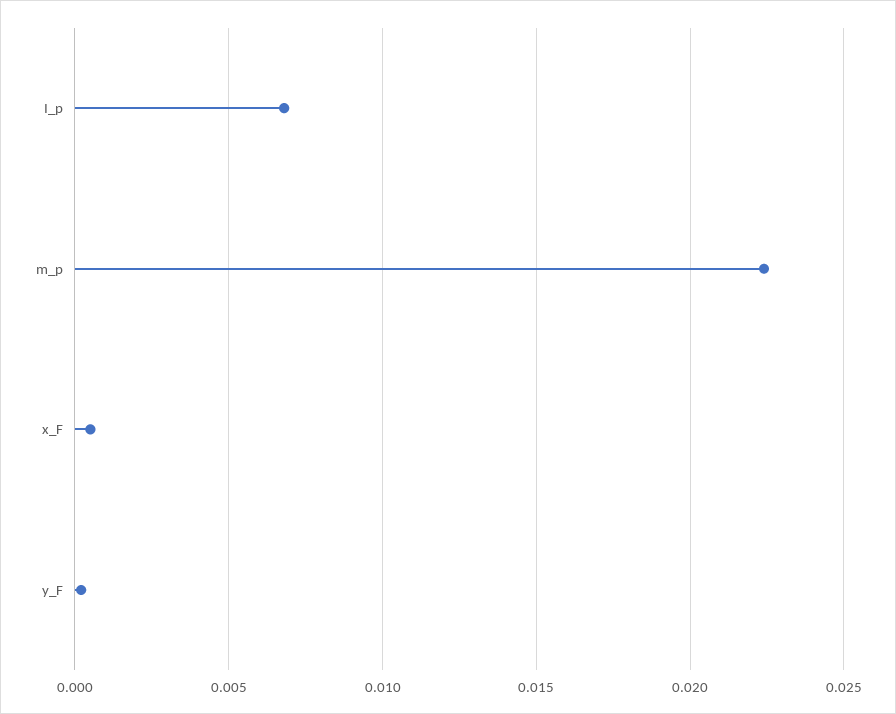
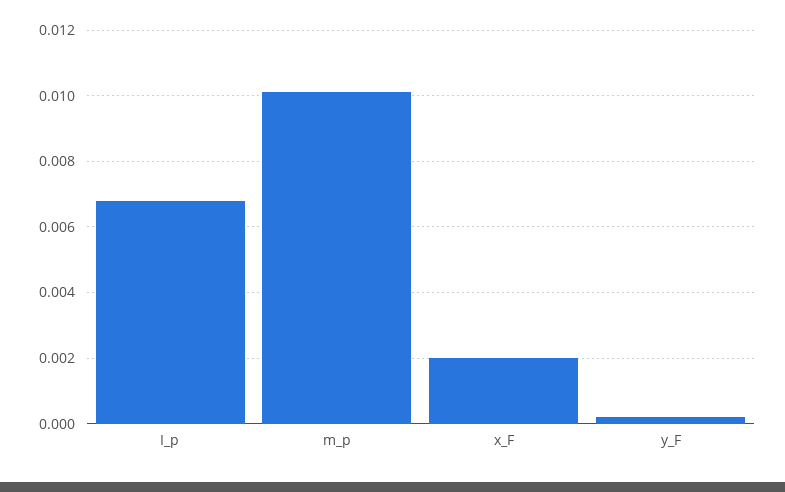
  {
    "I_p": 0.007,
-   "m_p": 0.0225,
+   "m_p": 0.01,
-   "x_F": 0.0005,
+   "x_F": 0.002,
    "y_F": 0
  }

